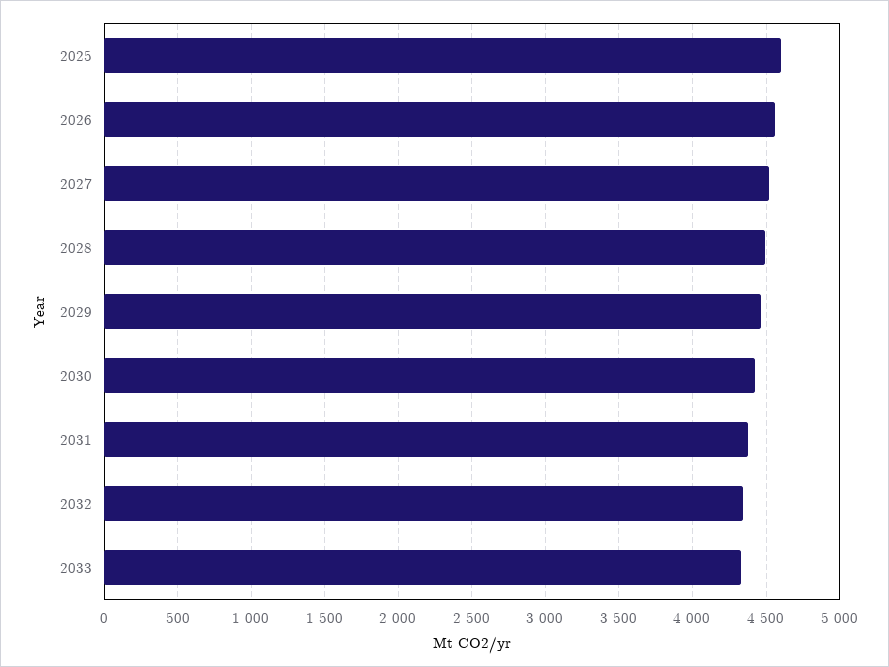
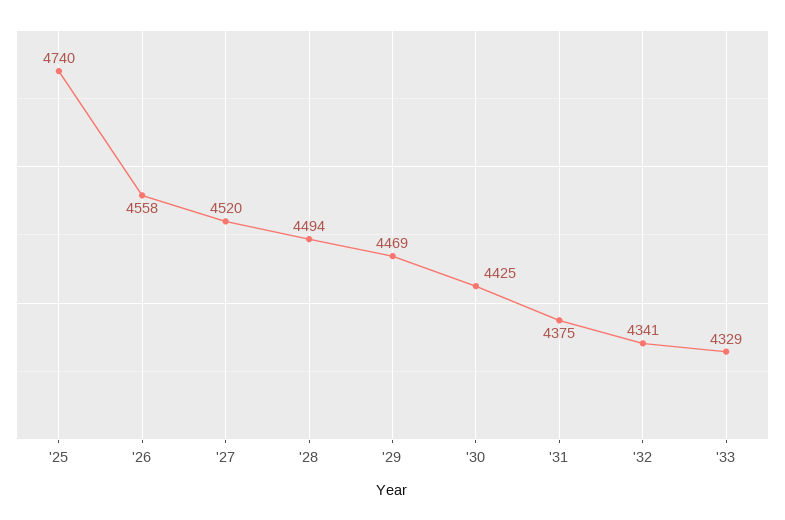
  {
-   "2025": 4600,
+   "2025": 4740,
    "2026": 4558,
    "2027": 4520,
    "2028": 4494,
    "2029": 4469,
    "2030": 4425,
    "2031": 4375,
    "2032": 4341,
    "2033": 4329
  }

